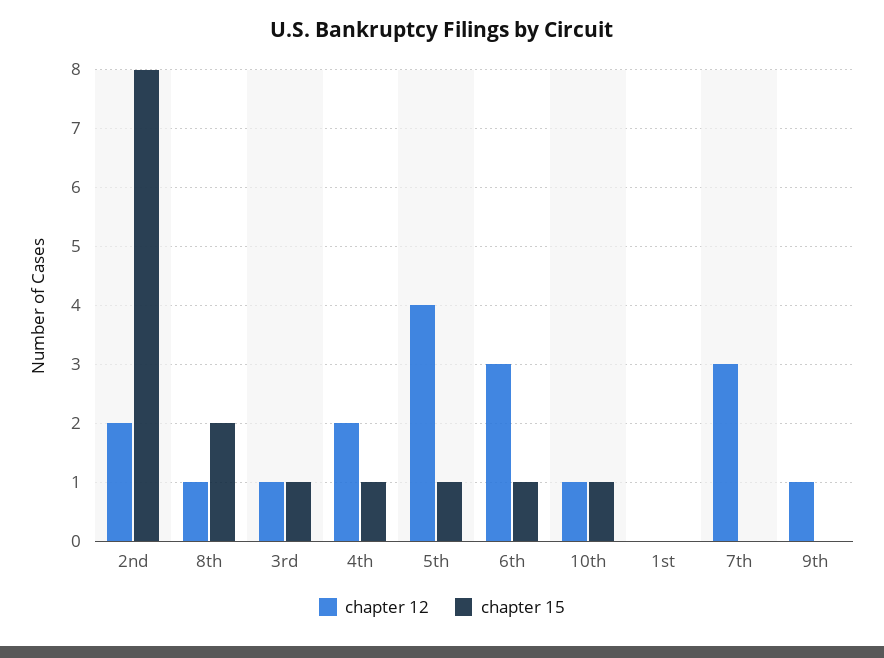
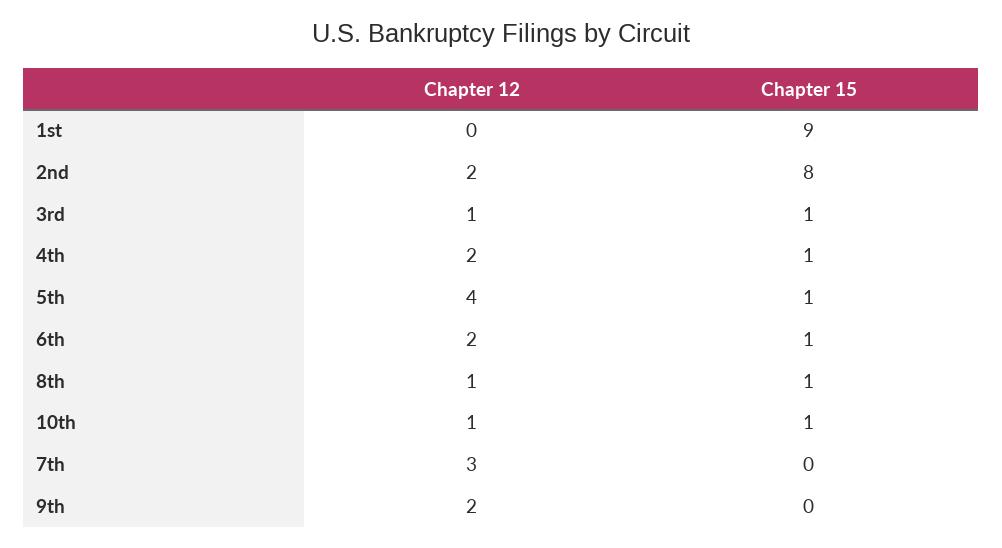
  {
    "chapter 12": {
      "2nd": 2,
      "8th": 1,
      "3rd": 1,
      "4th": 2,
      "5th": 4,
-     "6th": 3,
+     "6th": 2,
      "10th": 1,
      "1st": 0,
      "7th": 3,
-     "9th": 1
+     "9th": 2
    },
    "chapter 15": {
      "2nd": 8,
-     "8th": 2,
+     "8th": 1,
      "3rd": 1,
      "4th": 1,
      "5th": 1,
      "6th": 1,
      "10th": 1,
-     "1st": 0,
+     "1st": 9,
      "7th": 0,
      "9th": 0
    }
  }

